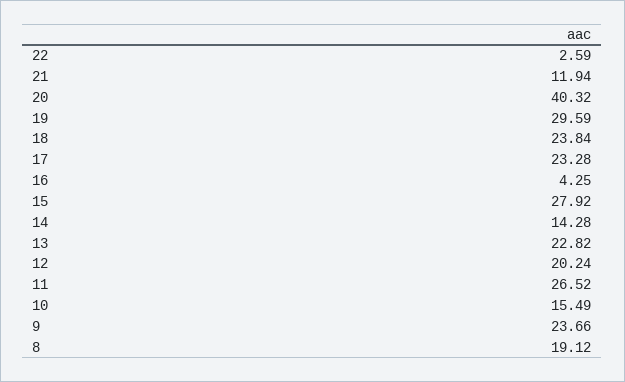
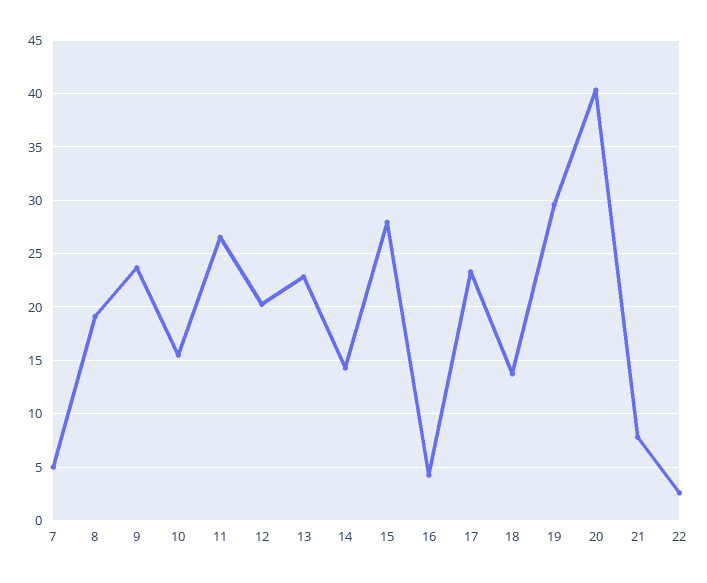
  {
    "22": 2.59,
-   "21": 11.94,
+   "21": 8,
    "20": 40.32,
    "19": 29.59,
-   "18": 23.84,
+   "18": 14,
    "17": 23.28,
    "16": 4.25,
    "15": 27.92,
    "14": 14.28,
    "13": 22.82,
    "12": 20.24,
    "11": 26.52,
    "10": 15.49,
    "9": 23.66,
-   "8": 19.12
+   "8": 19.12,
+   "7": 5
  }

